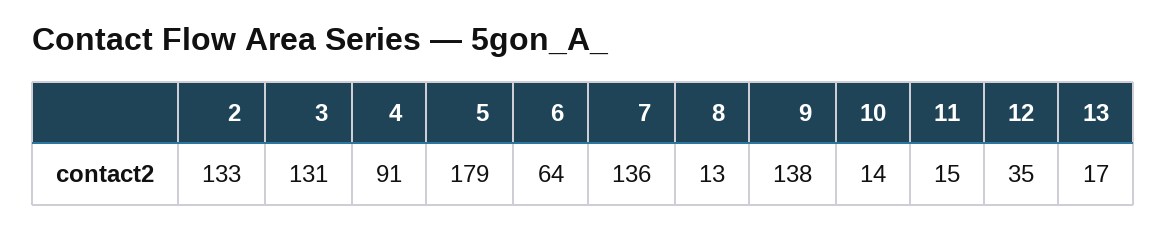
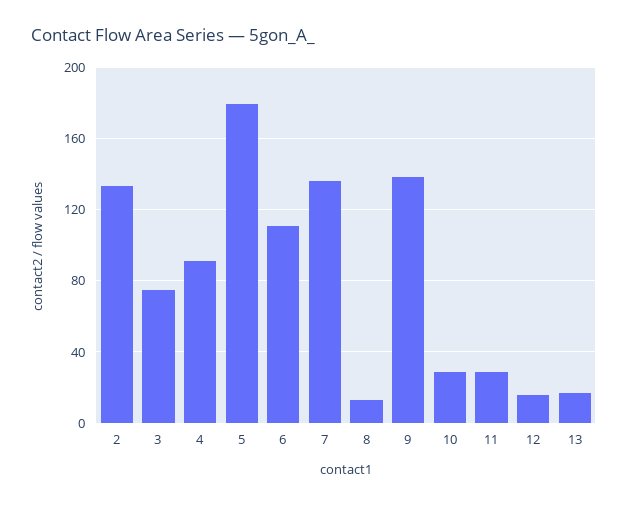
  {
    "2": 133,
-   "3": 131,
+   "3": 75,
    "4": 91,
    "5": 179,
-   "6": 64,
+   "6": 110,
    "7": 136,
    "8": 13,
    "9": 138,
-   "10": 14,
+   "10": 30,
-   "11": 15,
+   "11": 30,
-   "12": 35,
+   "12": 15,
    "13": 17
  }

